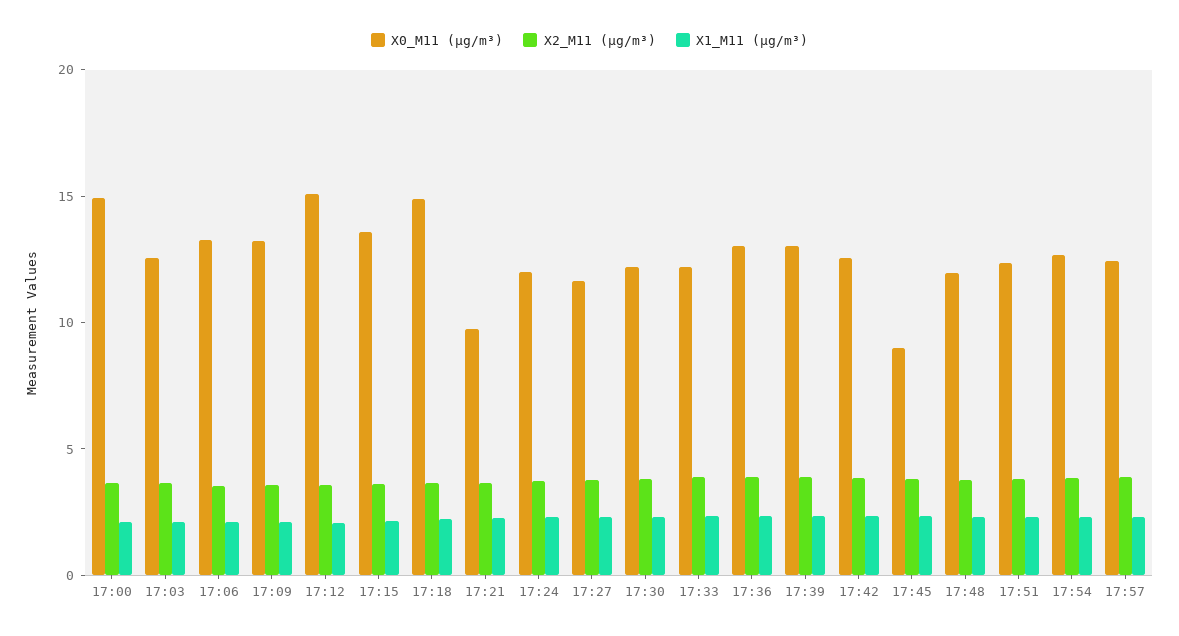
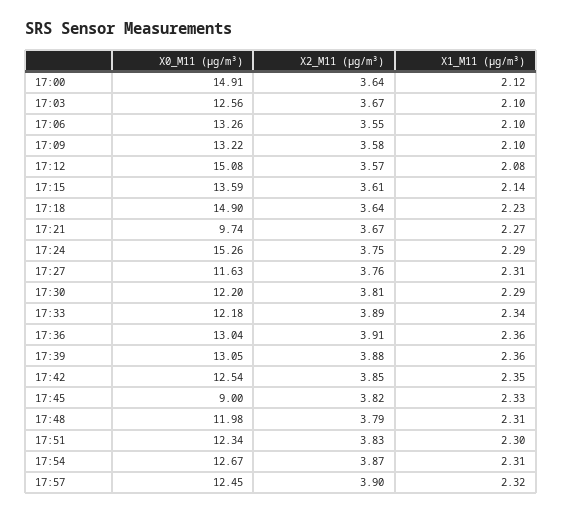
  {
    "X0_M11 (μg/m³)": {
      "17:00": 14.91,
      "17:03": 12.56,
      "17:06": 13.26,
      "17:09": 13.22,
      "17:12": 15.08,
      "17:15": 13.59,
      "17:18": 14.9,
      "17:21": 9.74,
-     "17:24": 12,
+     "17:24": 15.26,
      "17:27": 11.63,
      "17:30": 12.2,
      "17:33": 12.18,
      "17:36": 13.04,
      "17:39": 13.05,
      "17:42": 12.54,
      "17:45": 9,
      "17:48": 11.98,
      "17:51": 12.34,
      "17:54": 12.67,
      "17:57": 12.45
    },
    "X2_M11 (μg/m³)": {
      "17:00": 3.64,
      "17:03": 3.67,
      "17:06": 3.55,
      "17:09": 3.58,
      "17:12": 3.57,
      "17:15": 3.61,
      "17:18": 3.64,
      "17:21": 3.67,
      "17:24": 3.75,
      "17:27": 3.76,
      "17:30": 3.81,
      "17:33": 3.89,
      "17:36": 3.91,
      "17:39": 3.88,
      "17:42": 3.85,
      "17:45": 3.82,
      "17:48": 3.79,
      "17:51": 3.83,
      "17:54": 3.87,
      "17:57": 3.9
    },
    "X1_M11 (μg/m³)": {
      "17:00": 2.12,
      "17:03": 2.1,
      "17:06": 2.1,
      "17:09": 2.1,
      "17:12": 2.08,
      "17:15": 2.14,
      "17:18": 2.23,
      "17:21": 2.27,
      "17:24": 2.29,
      "17:27": 2.31,
      "17:30": 2.29,
      "17:33": 2.34,
      "17:36": 2.36,
      "17:39": 2.36,
      "17:42": 2.35,
      "17:45": 2.33,
      "17:48": 2.31,
      "17:51": 2.3,
      "17:54": 2.31,
      "17:57": 2.32
    }
  }

